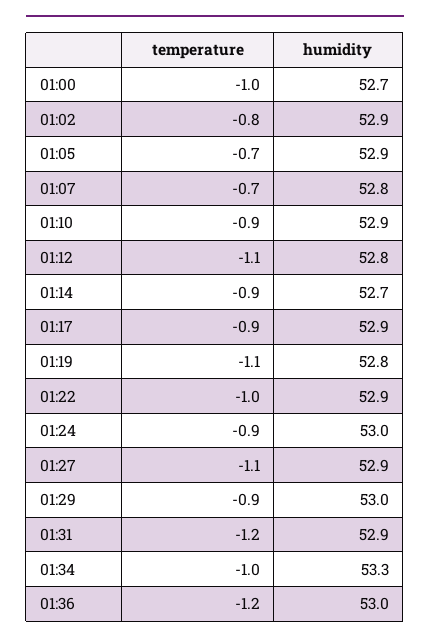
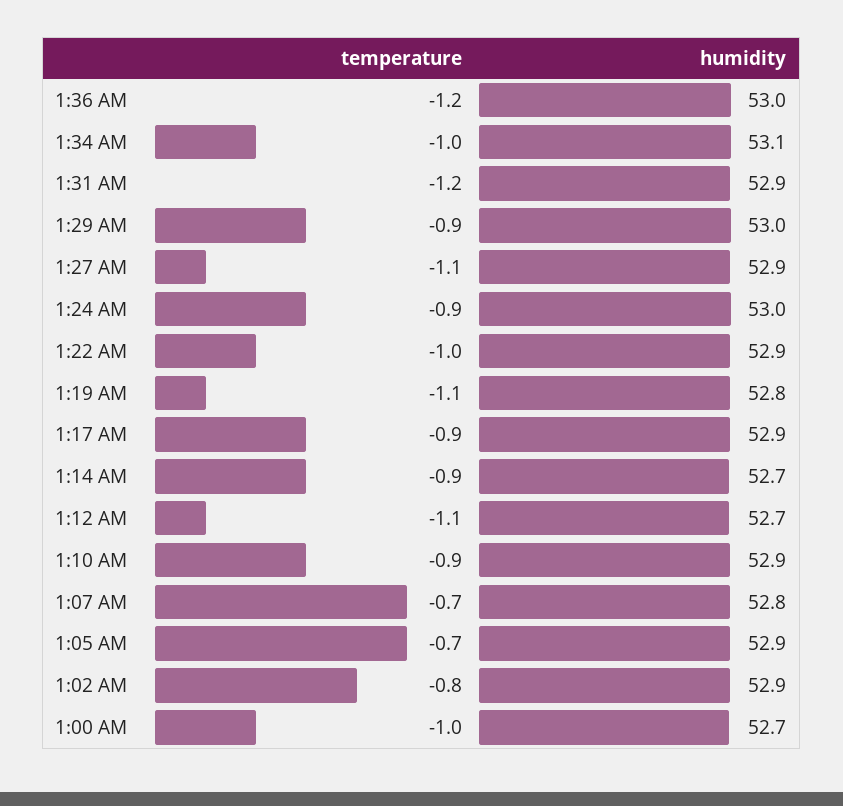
  {
    "temperature": {
      "01:00": -1,
      "01:02": -0.8,
      "01:05": -0.7,
      "01:07": -0.7,
      "01:10": -0.9,
      "01:12": -1.1,
      "01:14": -0.9,
      "01:17": -0.9,
      "01:19": -1.1,
      "01:22": -1,
      "01:24": -0.9,
      "01:27": -1.1,
      "01:29": -0.9,
      "01:31": -1.2,
      "01:34": -1,
      "01:36": -1.2
    },
    "humidity": {
      "01:00": 52.7,
      "01:02": 52.9,
      "01:05": 52.9,
      "01:07": 52.8,
      "01:10": 52.9,
-     "01:12": 52.8,
+     "01:12": 52.7,
      "01:14": 52.7,
      "01:17": 52.9,
      "01:19": 52.8,
      "01:22": 52.9,
      "01:24": 53,
      "01:27": 52.9,
      "01:29": 53,
      "01:31": 52.9,
-     "01:34": 53.3,
+     "01:34": 53.1,
      "01:36": 53
    }
  }

